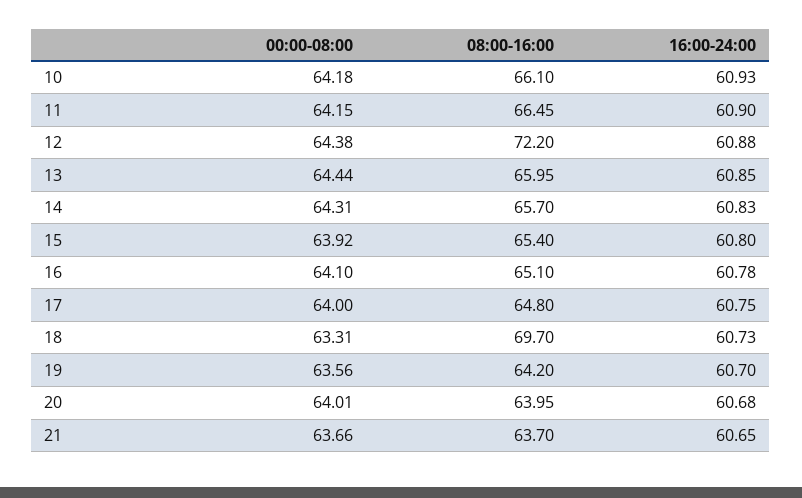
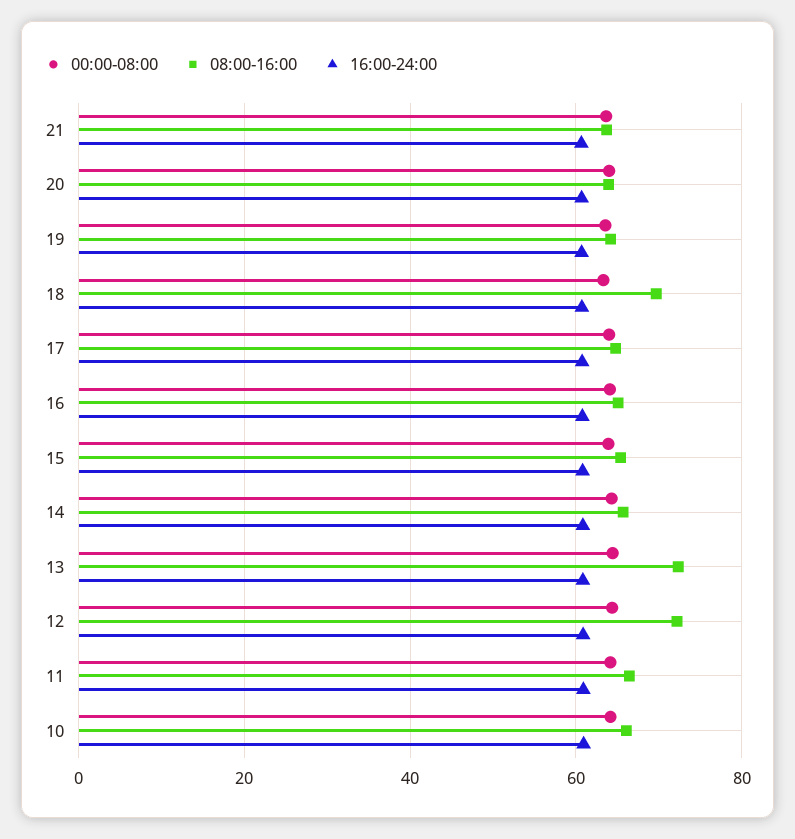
  {
    "00:00-08:00": {
      "10": 64.18,
      "11": 64.15,
      "12": 64.38,
      "13": 64.44,
      "14": 64.31,
      "15": 63.92,
      "16": 64.1,
      "17": 64,
      "18": 63.31,
      "19": 63.56,
      "20": 64.01,
      "21": 63.66
    },
    "08:00-16:00": {
      "10": 66.1,
      "11": 66.45,
      "12": 72.2,
-     "13": 65.95,
+     "13": 72,
      "14": 65.7,
      "15": 65.4,
      "16": 65.1,
      "17": 64.8,
      "18": 69.7,
      "19": 64.2,
      "20": 63.95,
      "21": 63.7
    },
    "16:00-24:00": {
      "10": 60.93,
      "11": 60.9,
      "12": 60.88,
      "13": 60.85,
      "14": 60.83,
      "15": 60.8,
      "16": 60.78,
      "17": 60.75,
      "18": 60.73,
      "19": 60.7,
      "20": 60.68,
      "21": 60.65
    }
  }

